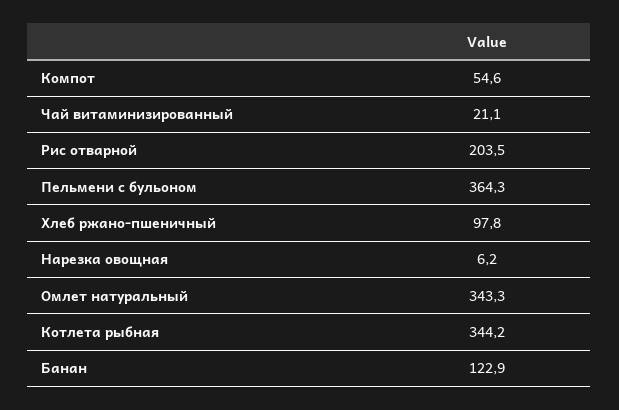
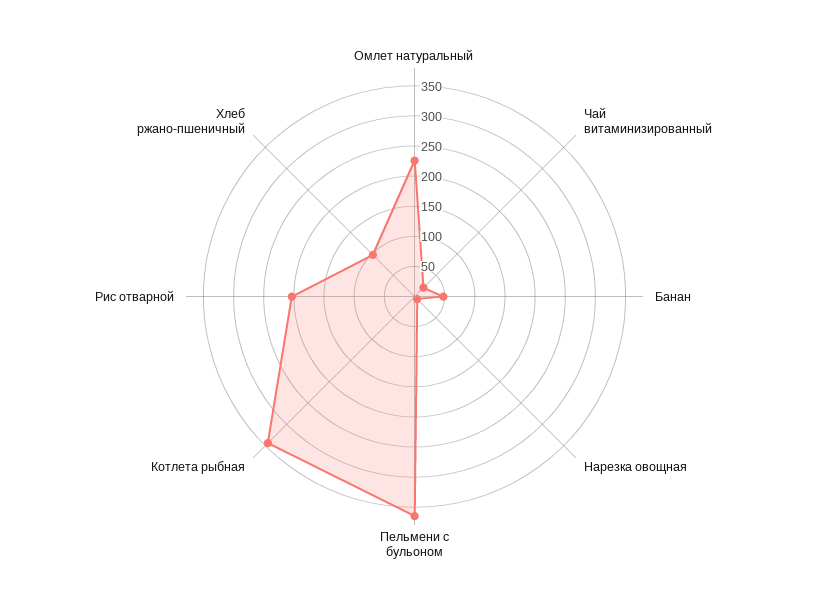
  {
-   "Компот": 54.6,
    "Чай витаминизированный": 21.1,
    "Рис отварной": 203.5,
    "Пельмени с бульоном": 364.3,
    "Хлеб ржано-пшеничный": 97.8,
    "Нарезка овощная": 6.2,
-   "Омлет натуральный": 343.3,
+   "Омлет натуральный": 225,
    "Котлета рыбная": 344.2,
-   "Банан": 122.9
+   "Банан": 50
  }

